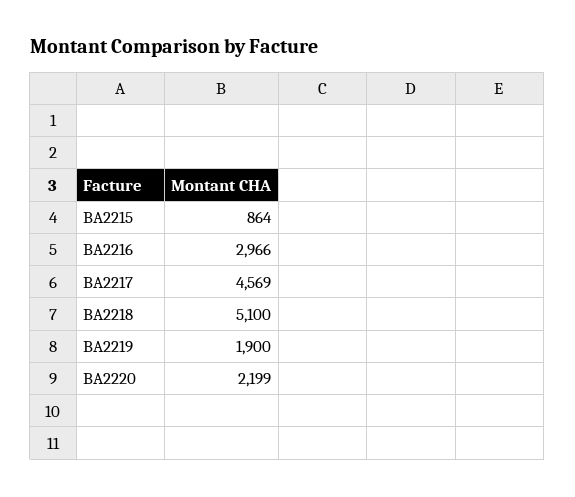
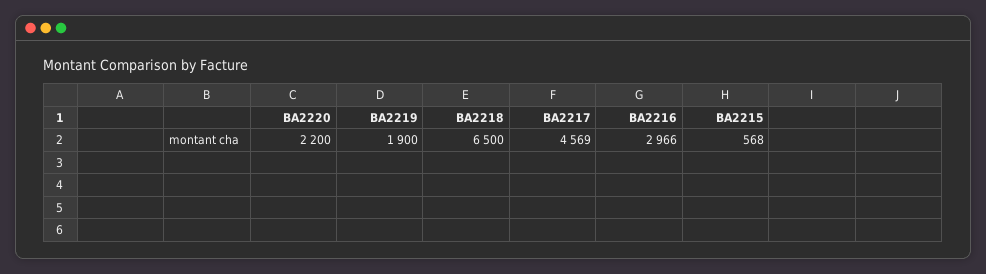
  {
-   "BA2215": 864,
+   "BA2215": 568,
    "BA2216": 2966,
    "BA2217": 4569,
-   "BA2218": 5100,
+   "BA2218": 6500,
    "BA2219": 1900,
-   "BA2220": 2199
+   "BA2220": 2200
  }

